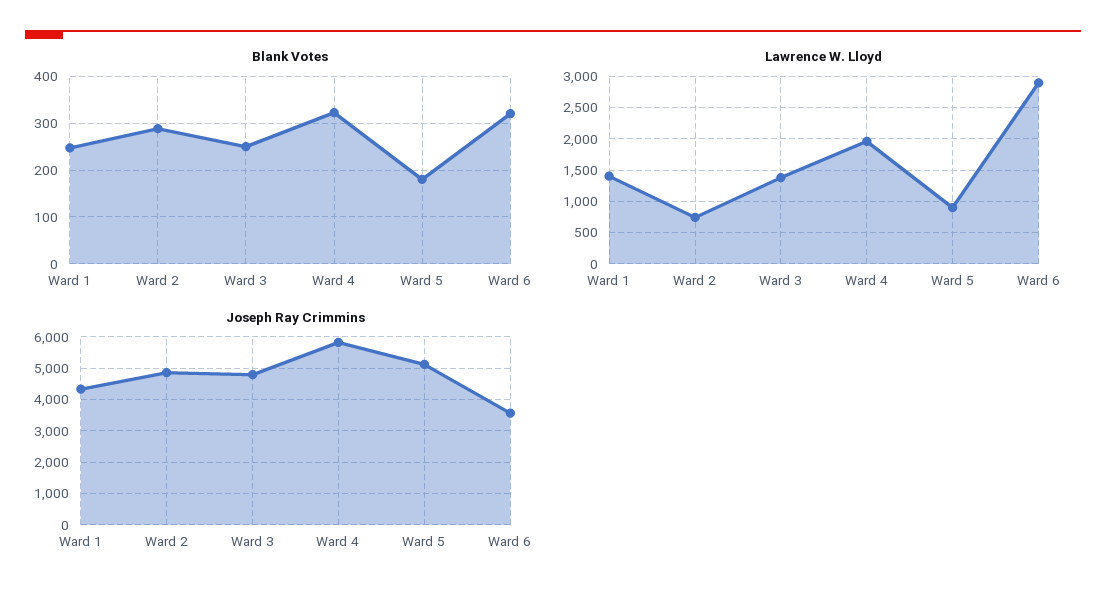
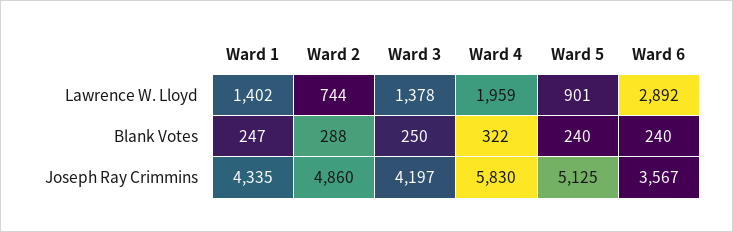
  {
    "Blank Votes": {
      "Ward 1": 247,
      "Ward 2": 288,
      "Ward 3": 250,
      "Ward 4": 322,
-     "Ward 5": 180,
+     "Ward 5": 240,
-     "Ward 6": 320
+     "Ward 6": 240
    },
    "Lawrence W. Lloyd": {
      "Ward 1": 1402,
      "Ward 2": 744,
      "Ward 3": 1378,
      "Ward 4": 1959,
      "Ward 5": 901,
      "Ward 6": 2892
    },
    "Joseph Ray Crimmins": {
      "Ward 1": 4335,
      "Ward 2": 4860,
-     "Ward 3": 4800,
+     "Ward 3": 4197,
      "Ward 4": 5830,
      "Ward 5": 5125,
      "Ward 6": 3567
    }
  }

